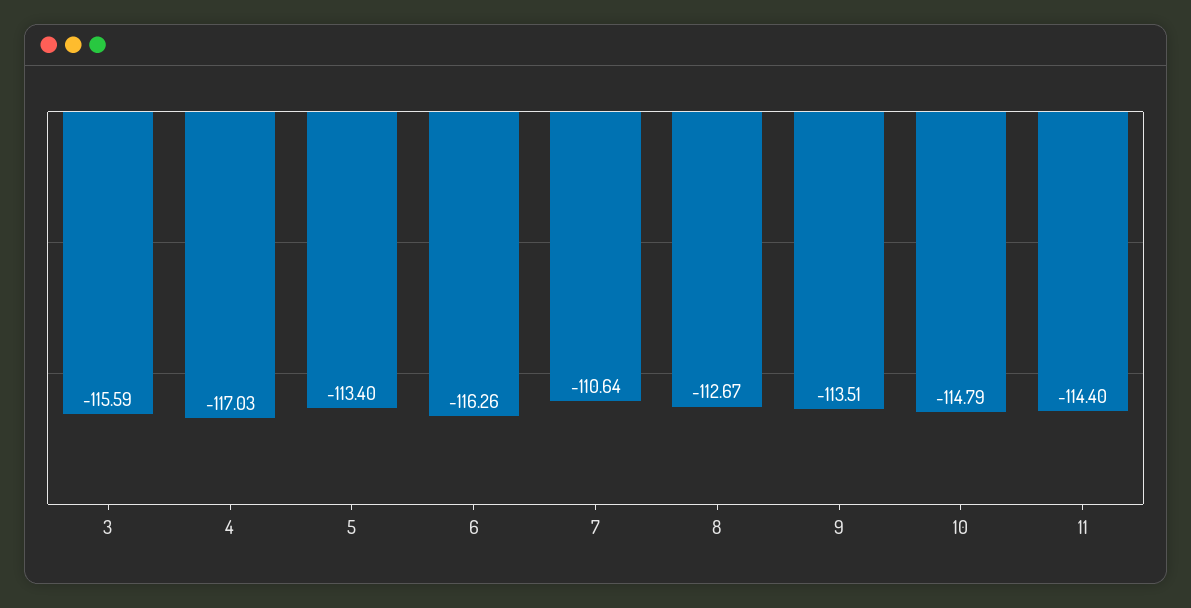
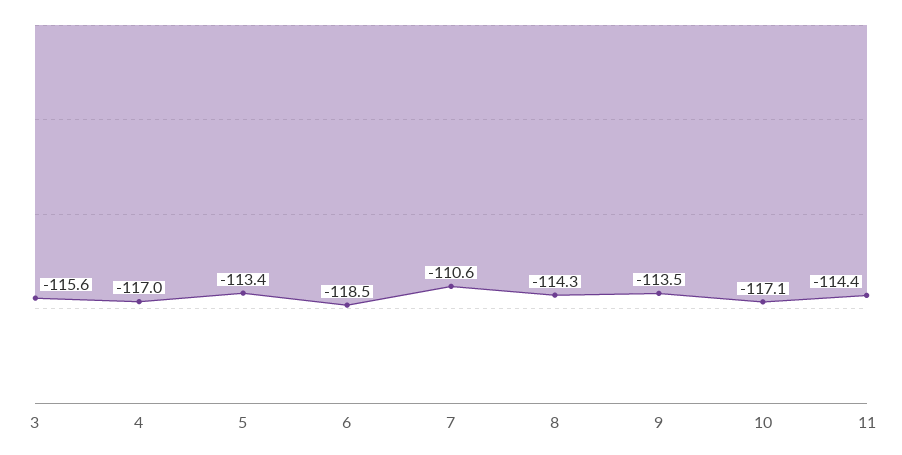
  {
    "3": -115.59,
    "4": -117.03,
    "5": -113.4,
-   "6": -116.26,
+   "6": -118.5,
    "7": -110.64,
-   "8": -112.67,
+   "8": -114.3,
    "9": -113.51,
-   "10": -114.79,
+   "10": -117.1,
    "11": -114.4
  }

